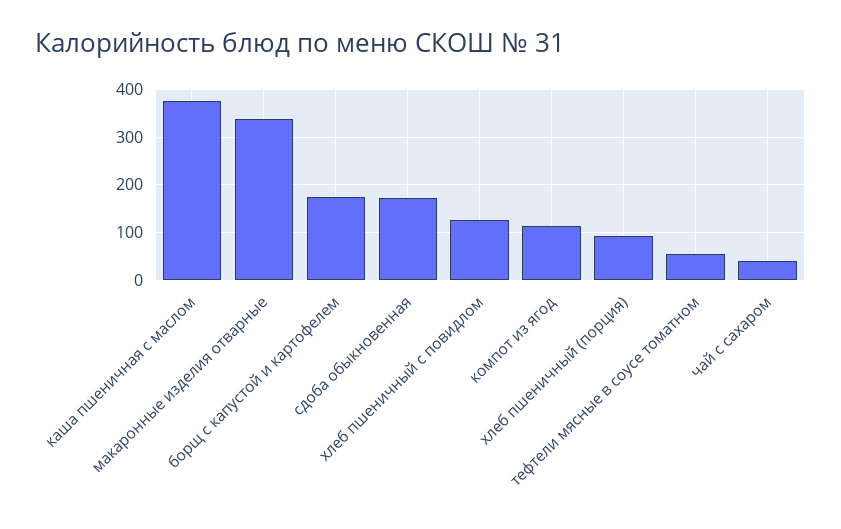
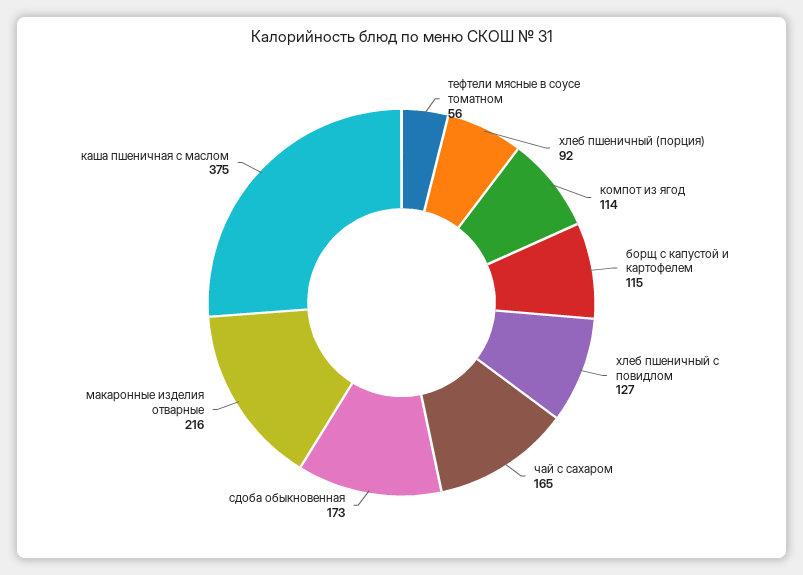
  {
    "каша пшеничная с маслом": 375,
-   "макаронные изделия отварные": 340,
+   "макаронные изделия отварные": 216,
-   "борщ с капустой и картофелем": 180,
+   "борщ с капустой и картофелем": 115,
    "сдоба обыкновенная": 173,
    "хлеб пшеничный с повидлом": 127,
    "компот из ягод": 114,
    "хлеб пшеничный (порция)": 92,
    "тефтели мясные в соусе томатном": 56,
-   "чай с сахаром": 40
+   "чай с сахаром": 165
  }

